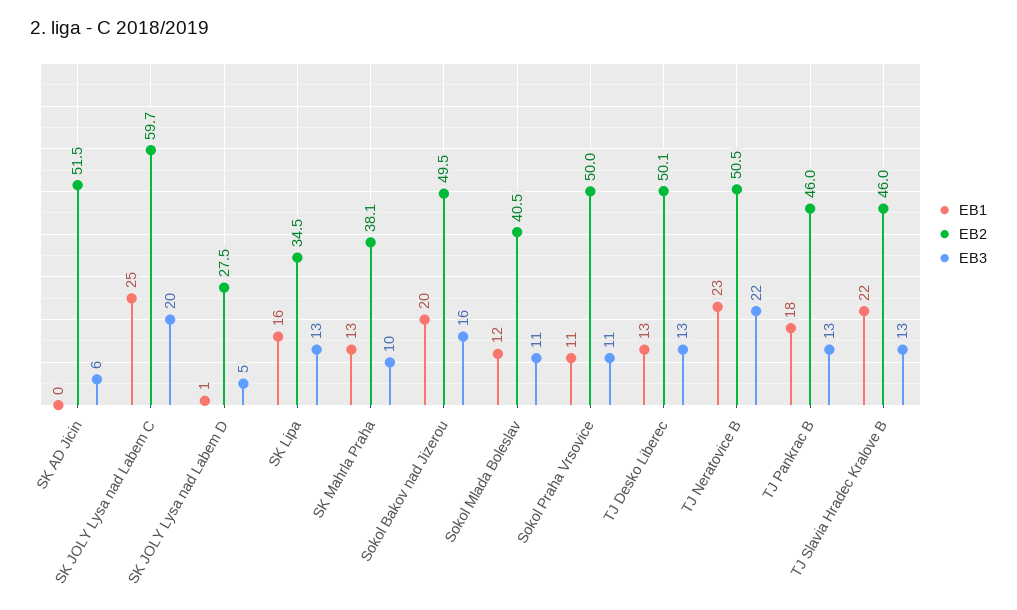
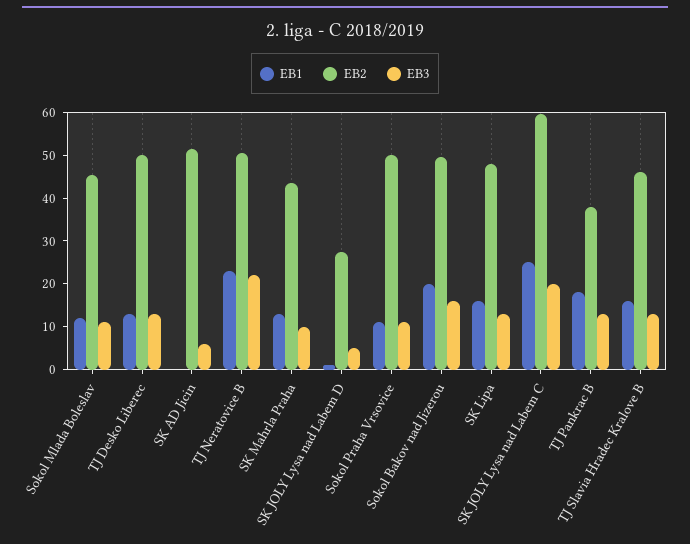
  {
    "EB1": {
      "SK AD Jicin": 0,
      "SK JOLY Lysa nad Labem C": 25,
      "SK JOLY Lysa nad Labem D": 1,
      "SK Lipa": 16,
      "SK Mahrla Praha": 13,
      "Sokol Bakov nad Jizerou": 20,
      "Sokol Mlada Boleslav": 12,
      "Sokol Praha Vrsovice": 11,
      "TJ Desko Liberec": 13,
      "TJ Neratovice B": 23,
      "TJ Pankrac B": 18,
-     "TJ Slavia Hradec Kralove B": 22
+     "TJ Slavia Hradec Kralove B": 16
    },
    "EB2": {
      "SK AD Jicin": 51.5,
      "SK JOLY Lysa nad Labem C": 59.7,
      "SK JOLY Lysa nad Labem D": 27.5,
-     "SK Lipa": 34.5,
+     "SK Lipa": 48,
-     "SK Mahrla Praha": 38.1,
+     "SK Mahrla Praha": 44,
      "Sokol Bakov nad Jizerou": 49.5,
-     "Sokol Mlada Boleslav": 40.5,
+     "Sokol Mlada Boleslav": 46,
      "Sokol Praha Vrsovice": 50,
      "TJ Desko Liberec": 50.1,
      "TJ Neratovice B": 50.5,
-     "TJ Pankrac B": 46,
+     "TJ Pankrac B": 38,
      "TJ Slavia Hradec Kralove B": 46
    },
    "EB3": {
      "SK AD Jicin": 6,
      "SK JOLY Lysa nad Labem C": 20,
      "SK JOLY Lysa nad Labem D": 5,
      "SK Lipa": 13,
      "SK Mahrla Praha": 10,
      "Sokol Bakov nad Jizerou": 16,
      "Sokol Mlada Boleslav": 11,
      "Sokol Praha Vrsovice": 11,
      "TJ Desko Liberec": 13,
      "TJ Neratovice B": 22,
      "TJ Pankrac B": 13,
      "TJ Slavia Hradec Kralove B": 13
    }
  }

